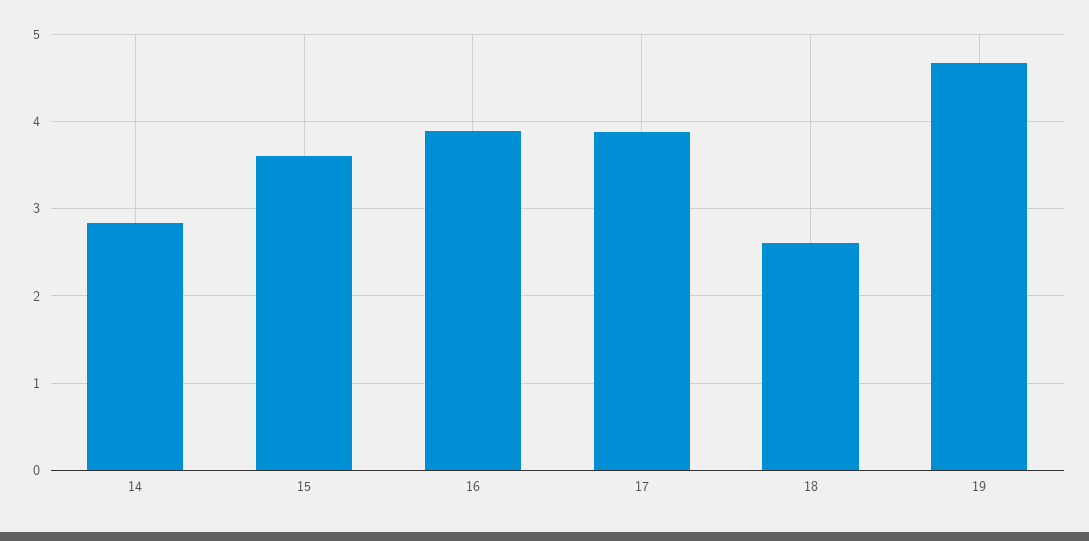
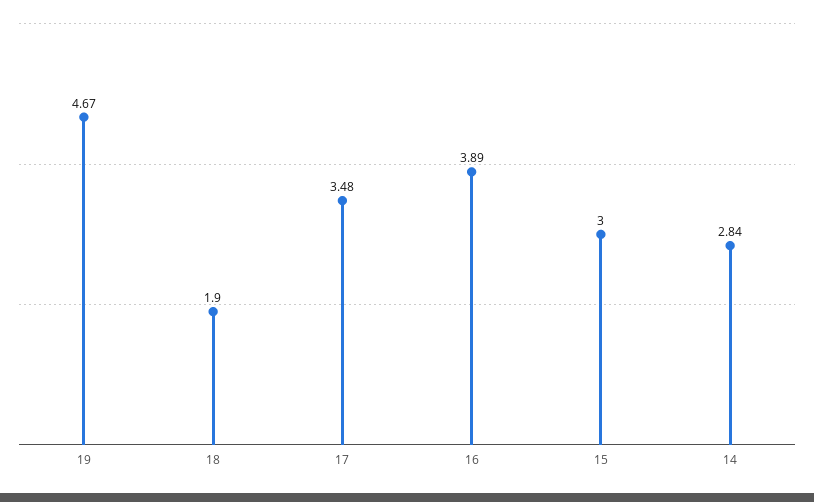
  {
    "14": 2.84,
-   "15": 3.6,
+   "15": 3,
    "16": 3.89,
-   "17": 3.9,
+   "17": 3.48,
-   "18": 2.6,
+   "18": 1.9,
    "19": 4.67
  }

